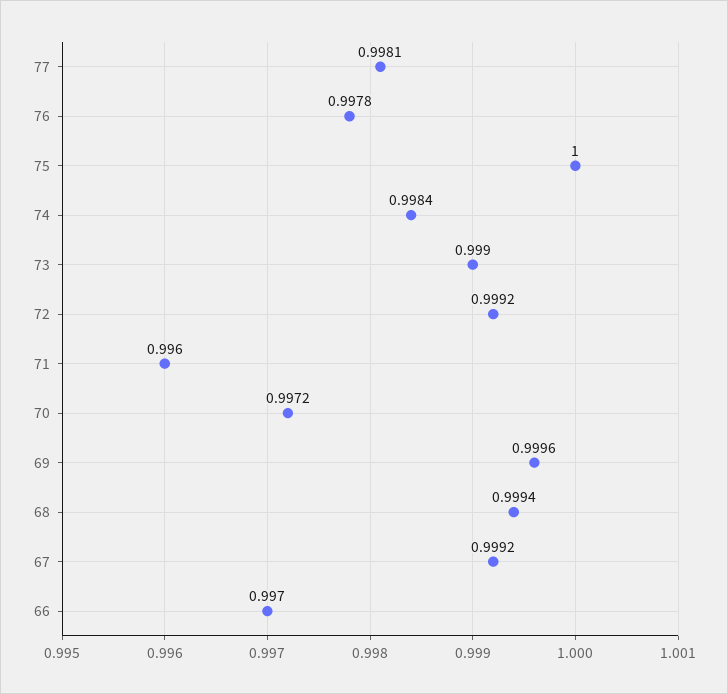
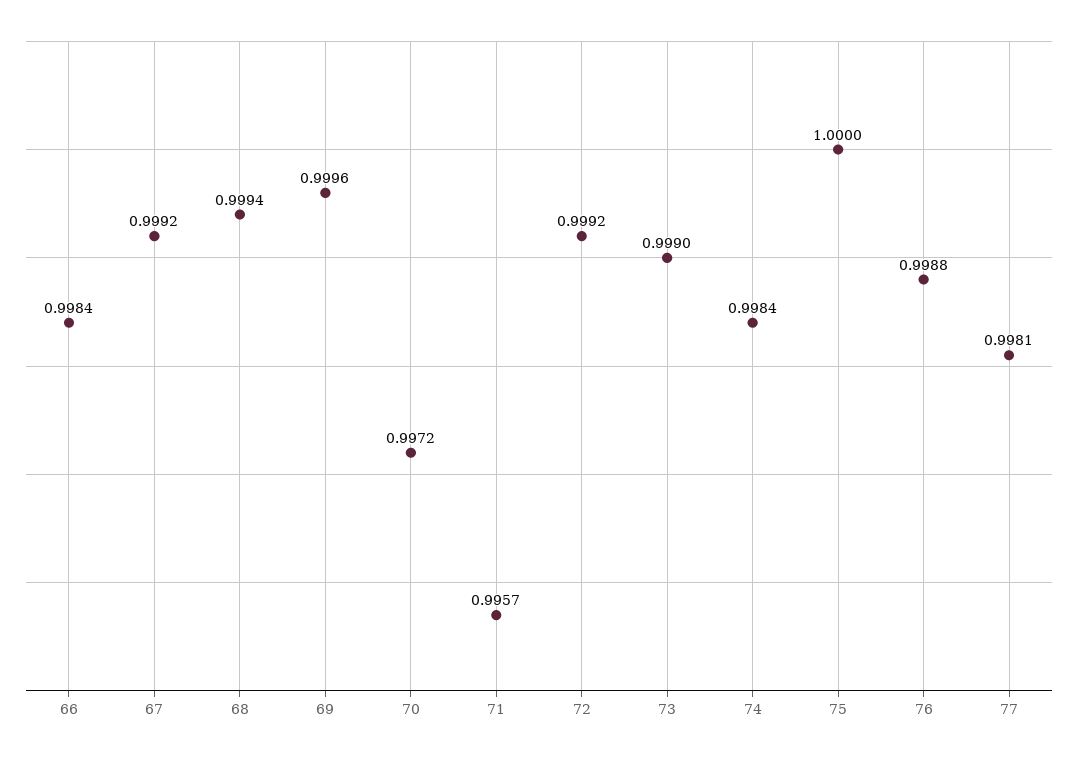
  {
    "77": 0.9981,
-   "76": 0.9978,
+   "76": 0.9988,
    "75": 1,
    "74": 0.9984,
    "73": 0.999,
    "72": 0.9992,
-   "71": 0.996,
+   "71": 0.9957,
    "70": 0.9972,
    "69": 0.9996,
    "68": 0.9994,
    "67": 0.9992,
-   "66": 0.997
+   "66": 0.9984
  }

